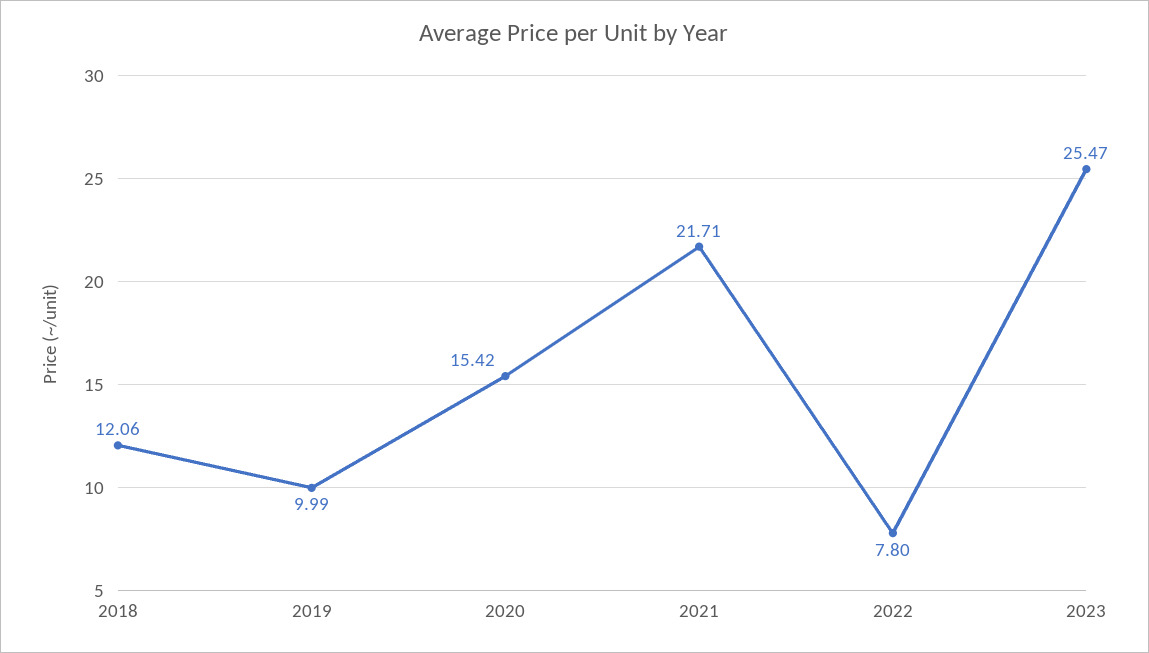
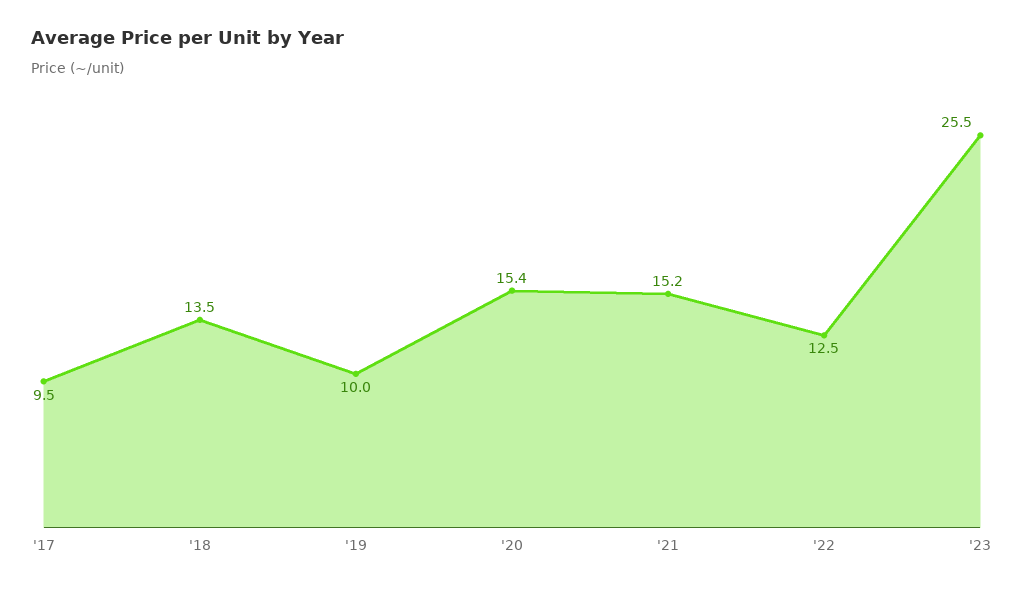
  {
-   "2018": 12.06,
+   "2018": 13.5,
    "2019": 9.99,
    "2020": 15.42,
-   "2021": 21.71,
+   "2021": 15.2,
-   "2022": 7.8,
+   "2022": 12.5,
-   "2023": 25.47
+   "2023": 25.47,
+   "'17": 9.5
  }

